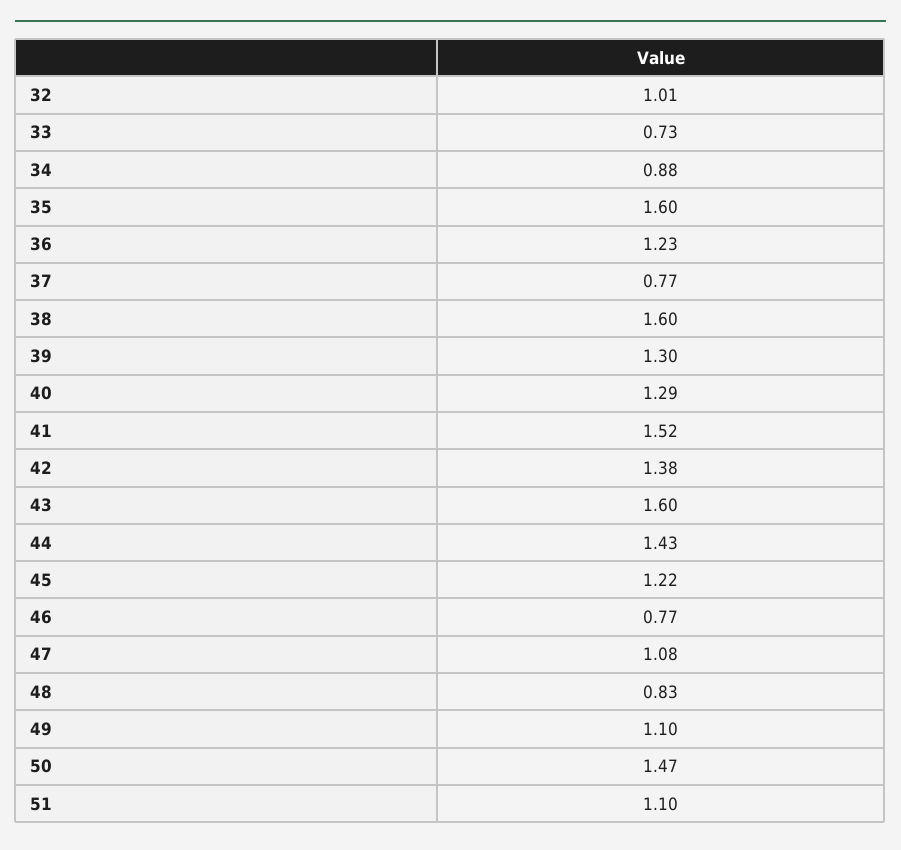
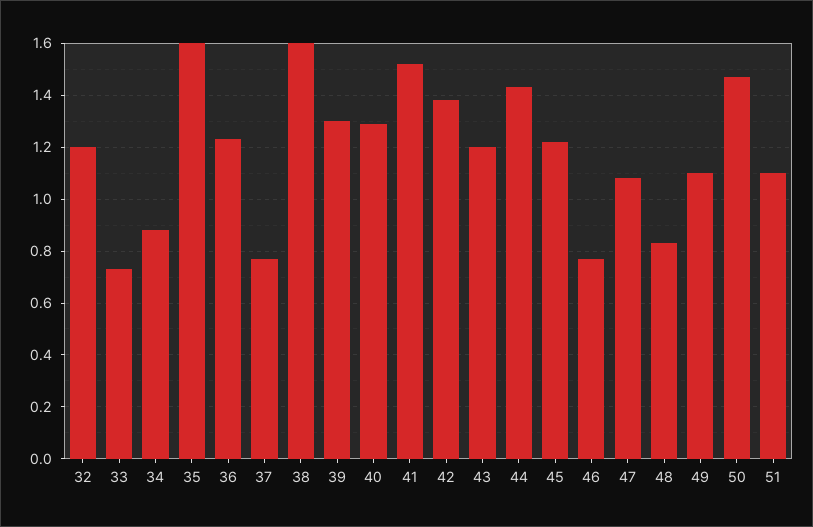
  {
-   "32": 1.01,
+   "32": 1.2,
    "33": 0.73,
    "34": 0.88,
    "35": 1.6,
    "36": 1.23,
    "37": 0.77,
    "38": 1.6,
    "39": 1.3,
    "40": 1.29,
    "41": 1.52,
    "42": 1.38,
-   "43": 1.6,
+   "43": 1.2,
    "44": 1.43,
    "45": 1.22,
    "46": 0.77,
    "47": 1.08,
    "48": 0.83,
    "49": 1.1,
    "50": 1.47,
    "51": 1.1
  }

